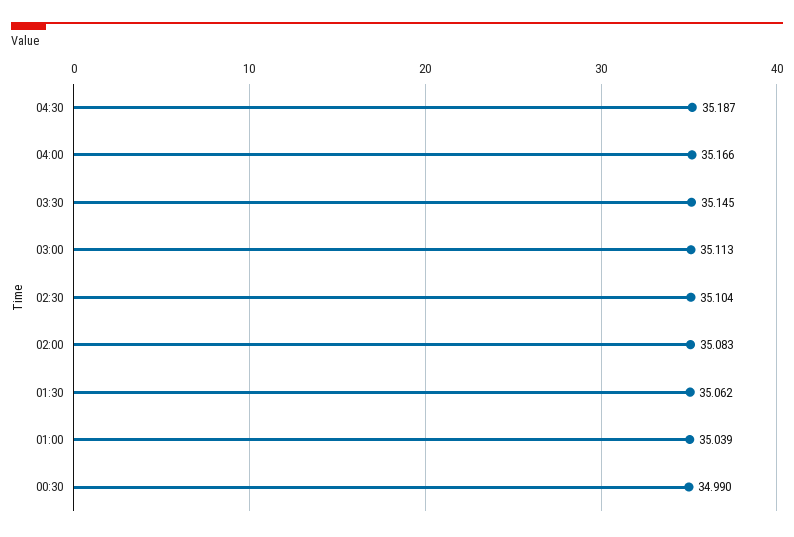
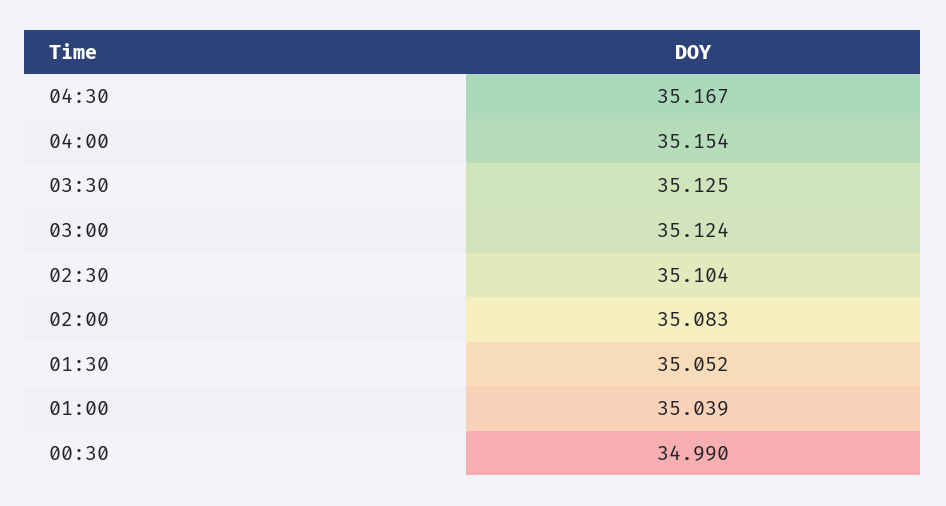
  {
-   "04:30": 35.187,
+   "04:30": 35.167,
-   "04:00": 35.166,
+   "04:00": 35.154,
-   "03:30": 35.145,
+   "03:30": 35.125,
-   "03:00": 35.113,
+   "03:00": 35.124,
    "02:30": 35.104,
    "02:00": 35.083,
-   "01:30": 35.062,
+   "01:30": 35.052,
    "01:00": 35.039,
    "00:30": 34.99
  }

